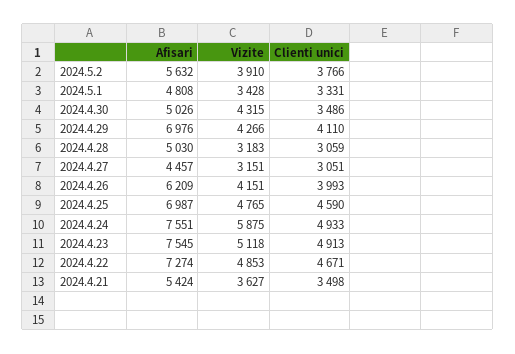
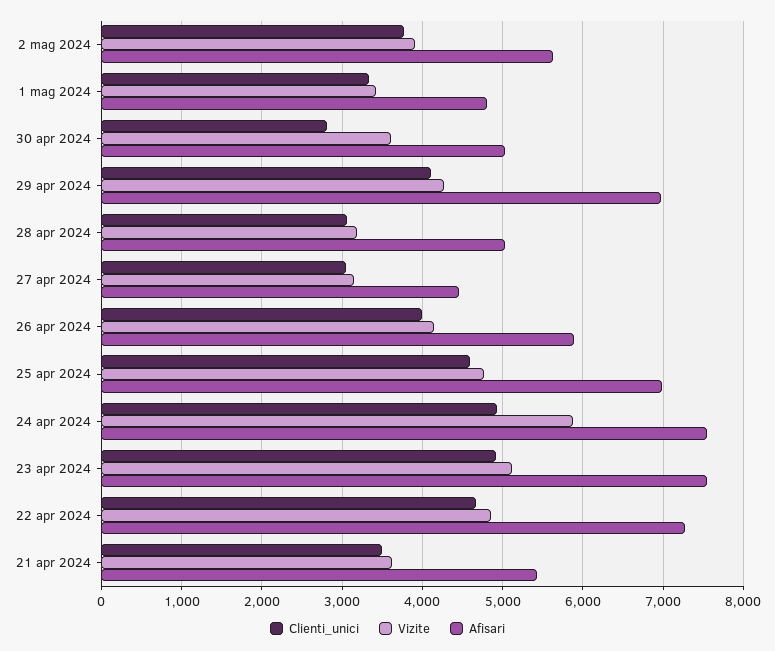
  {
    "Afisari": {
      "2024.5.2": 5632,
      "2024.5.1": 4808,
      "2024.4.30": 5026,
      "2024.4.29": 6976,
      "2024.4.28": 5030,
      "2024.4.27": 4457,
-     "2024.4.26": 6209,
+     "2024.4.26": 5900,
      "2024.4.25": 6987,
      "2024.4.24": 7551,
      "2024.4.23": 7545,
      "2024.4.22": 7274,
      "2024.4.21": 5424
    },
    "Vizite": {
      "2024.5.2": 3910,
      "2024.5.1": 3428,
-     "2024.4.30": 4315,
+     "2024.4.30": 3600,
      "2024.4.29": 4266,
      "2024.4.28": 3183,
      "2024.4.27": 3151,
      "2024.4.26": 4151,
      "2024.4.25": 4765,
      "2024.4.24": 5875,
      "2024.4.23": 5118,
      "2024.4.22": 4853,
      "2024.4.21": 3627
    },
    "Clienti unici": {
      "2024.5.2": 3766,
      "2024.5.1": 3331,
-     "2024.4.30": 3486,
+     "2024.4.30": 2800,
      "2024.4.29": 4110,
      "2024.4.28": 3059,
      "2024.4.27": 3051,
      "2024.4.26": 3993,
      "2024.4.25": 4590,
      "2024.4.24": 4933,
      "2024.4.23": 4913,
      "2024.4.22": 4671,
      "2024.4.21": 3498
    }
  }

